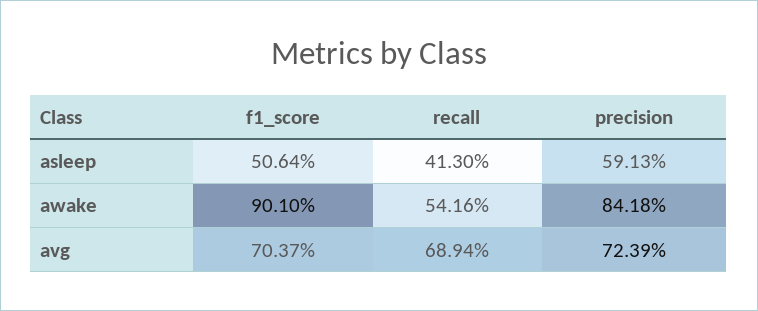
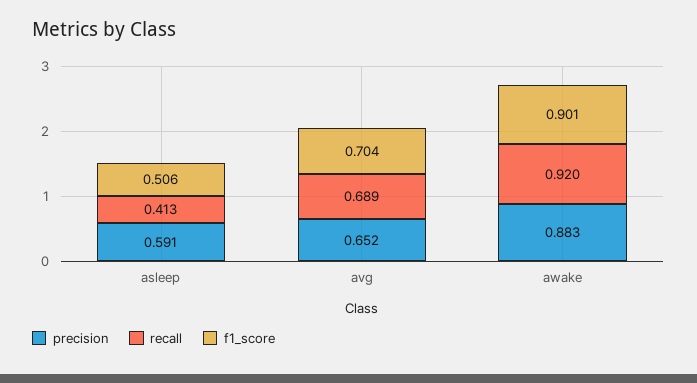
  {
    "f1_score": {
      "asleep": 0.5064,
      "awake": 0.901,
      "avg": 0.7037
    },
    "recall": {
      "asleep": 0.413,
-     "awake": 0.5416,
+     "awake": 0.92,
      "avg": 0.6894
    },
    "precision": {
      "asleep": 0.5913,
-     "awake": 0.8418,
+     "awake": 0.883,
-     "avg": 0.7239
+     "avg": 0.652
    }
  }

